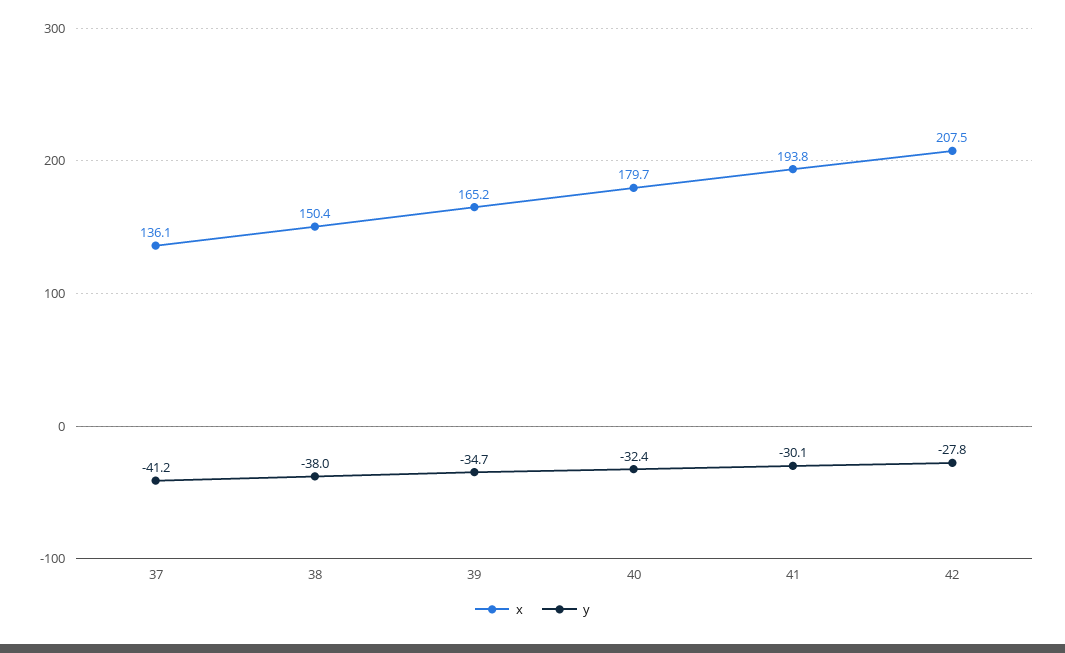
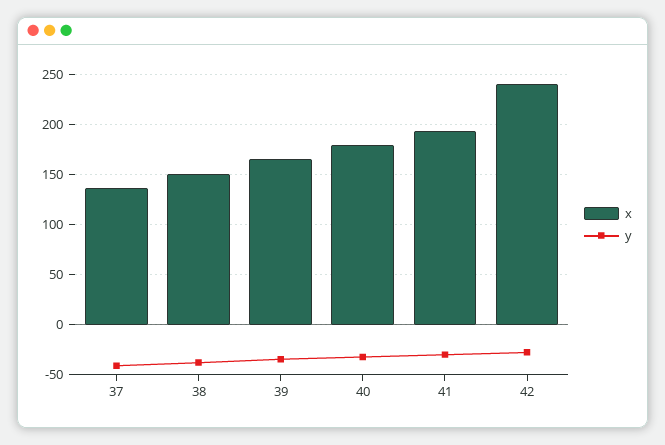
  {
    "x": {
      "37": 136.1,
      "38": 150.4,
      "39": 165.2,
      "40": 179.7,
      "41": 193.8,
-     "42": 207.5
+     "42": 240
    },
    "y": {
      "37": -41.2,
      "38": -38,
      "39": -34.7,
      "40": -32.4,
      "41": -30.1,
      "42": -27.8
    }
  }

